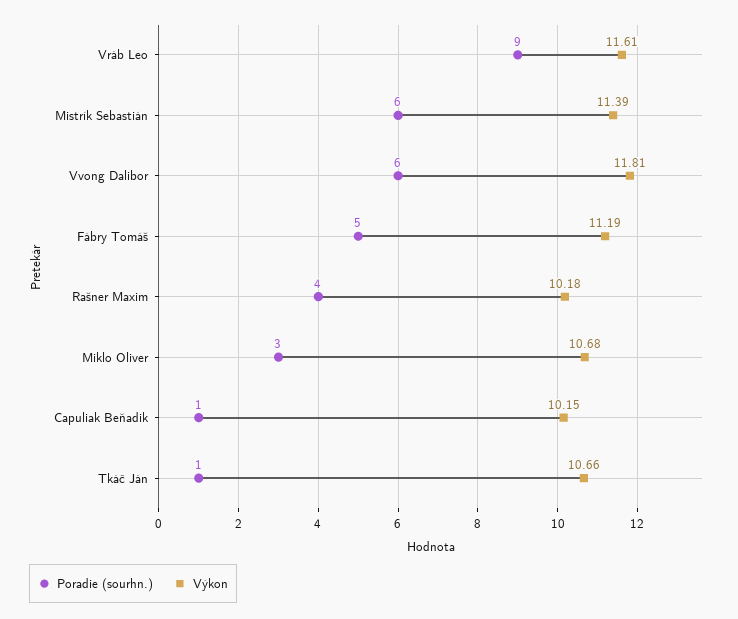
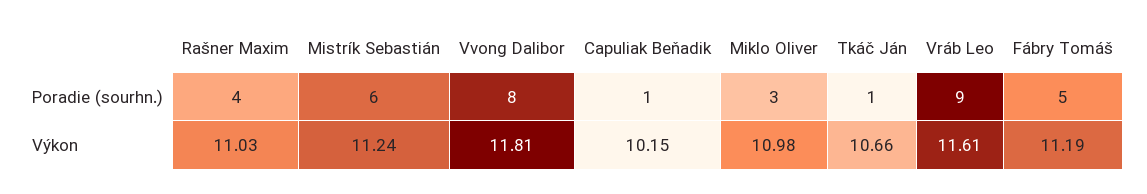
  {
    "Poradie (sourhn.)": {
      "Vráb Leo": 9,
      "Mistrík Sebastián": 6,
-     "Vvong Dalibor": 6,
+     "Vvong Dalibor": 8,
      "Fábry Tomáš": 5,
      "Rašner Maxim": 4,
      "Miklo Oliver": 3,
      "Capuliak Beňadik": 1,
      "Tkáč Ján": 1
    },
    "Výkon": {
      "Vráb Leo": 11.61,
-     "Mistrík Sebastián": 11.39,
+     "Mistrík Sebastián": 11.24,
      "Vvong Dalibor": 11.81,
      "Fábry Tomáš": 11.19,
-     "Rašner Maxim": 10.18,
+     "Rašner Maxim": 11.03,
-     "Miklo Oliver": 10.68,
+     "Miklo Oliver": 10.98,
      "Capuliak Beňadik": 10.15,
      "Tkáč Ján": 10.66
    }
  }

